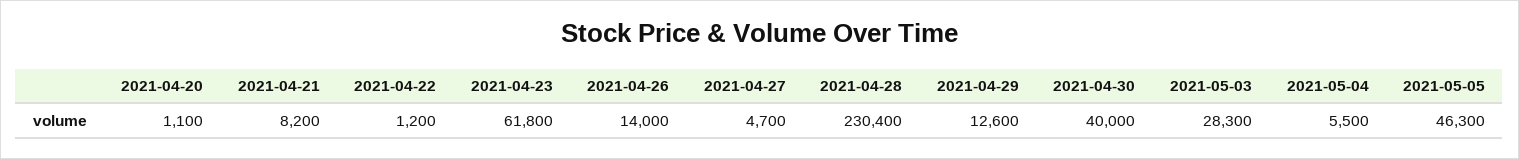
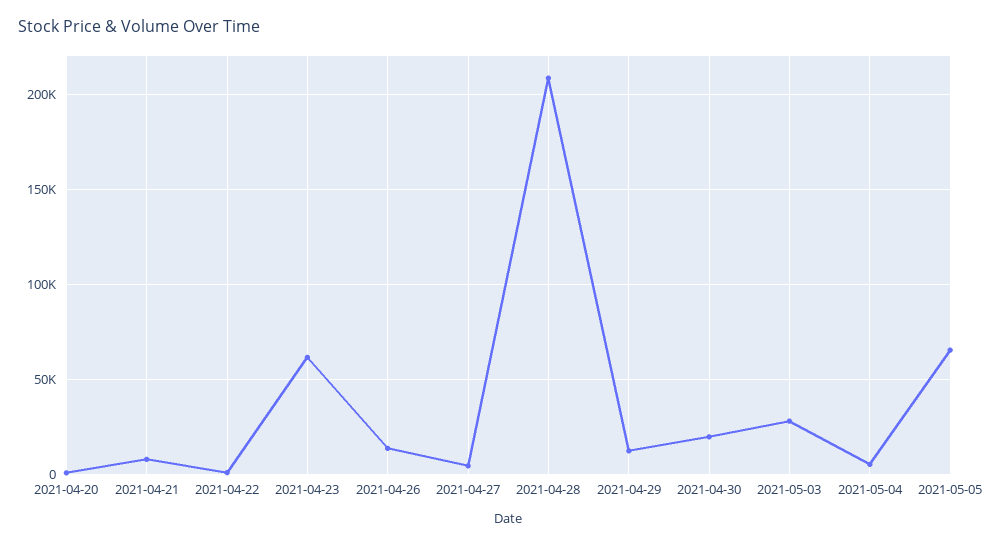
  {
    "2021-04-20": 1100,
    "2021-04-21": 8200,
    "2021-04-22": 1200,
    "2021-04-23": 61800,
    "2021-04-26": 14000,
    "2021-04-27": 4700,
-   "2021-04-28": 230400,
+   "2021-04-28": 210000,
    "2021-04-29": 12600,
-   "2021-04-30": 40000,
+   "2021-04-30": 20000,
    "2021-05-03": 28300,
    "2021-05-04": 5500,
-   "2021-05-05": 46300
+   "2021-05-05": 65000
  }

